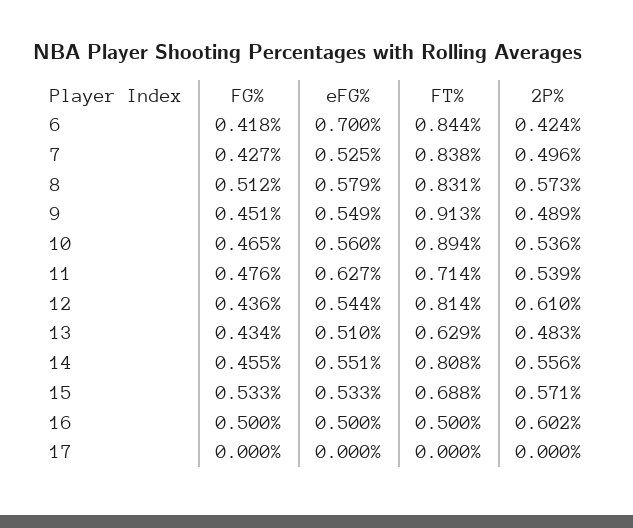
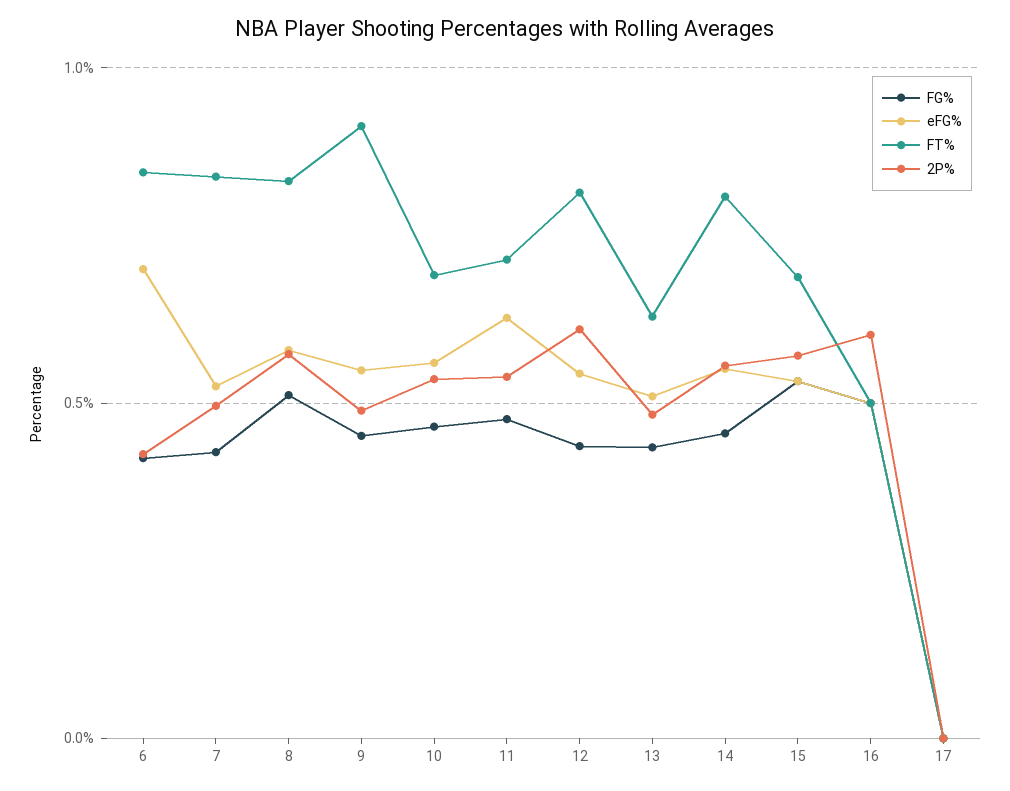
  {
    "FG%": {
      "6": 0.418,
      "7": 0.427,
      "8": 0.512,
      "9": 0.451,
      "10": 0.465,
      "11": 0.476,
      "12": 0.436,
      "13": 0.434,
      "14": 0.455,
      "15": 0.533,
      "16": 0.5,
      "17": 0
    },
    "eFG%": {
      "6": 0.7,
      "7": 0.525,
      "8": 0.579,
      "9": 0.549,
      "10": 0.56,
      "11": 0.627,
      "12": 0.544,
      "13": 0.51,
      "14": 0.551,
      "15": 0.533,
      "16": 0.5,
      "17": 0
    },
    "FT%": {
      "6": 0.844,
      "7": 0.838,
      "8": 0.831,
      "9": 0.913,
-     "10": 0.894,
+     "10": 0.7,
      "11": 0.714,
      "12": 0.814,
      "13": 0.629,
      "14": 0.808,
      "15": 0.688,
      "16": 0.5,
      "17": 0
    },
    "2P%": {
      "6": 0.424,
      "7": 0.496,
      "8": 0.573,
      "9": 0.489,
      "10": 0.536,
      "11": 0.539,
      "12": 0.61,
      "13": 0.483,
      "14": 0.556,
      "15": 0.571,
      "16": 0.602,
      "17": 0
    }
  }

